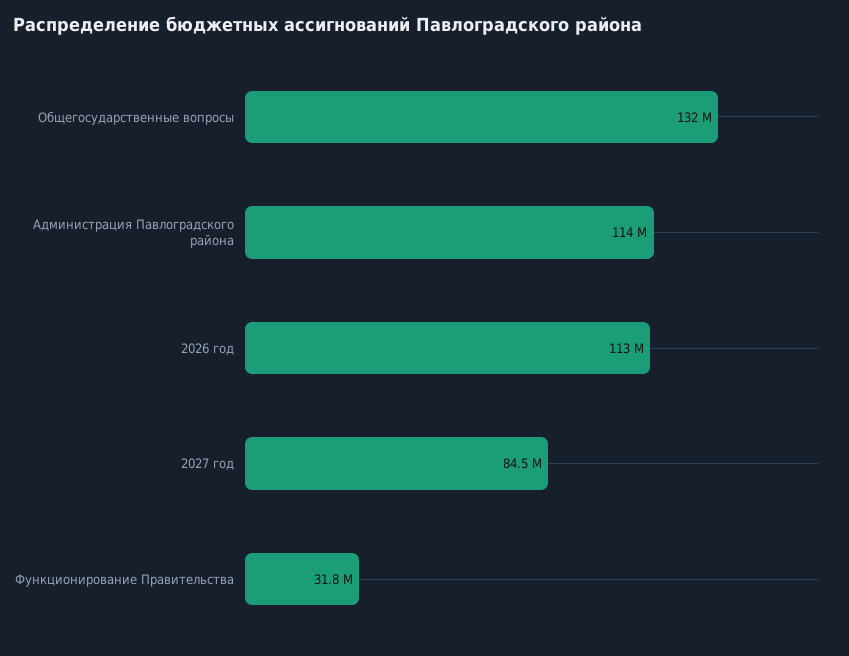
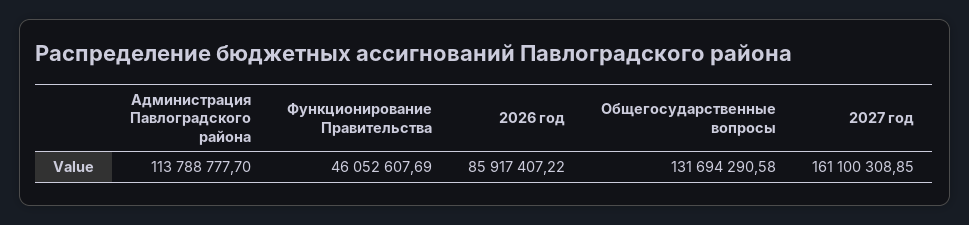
  {
    "Общегосударственные вопросы": 131694290.58,
    "Администрация Павлоградского района": 113788777.7,
-   "2026 год": 113000000,
+   "2026 год": 85917407.22,
-   "2027 год": 84500000,
+   "2027 год": 161100308.85,
-   "Функционирование Правительства": 31800000
+   "Функционирование Правительства": 46052607.69
  }

